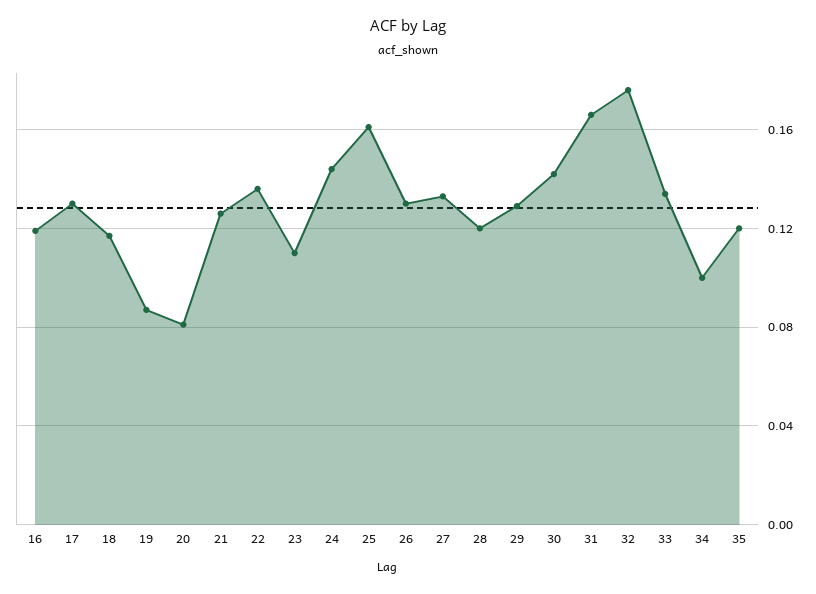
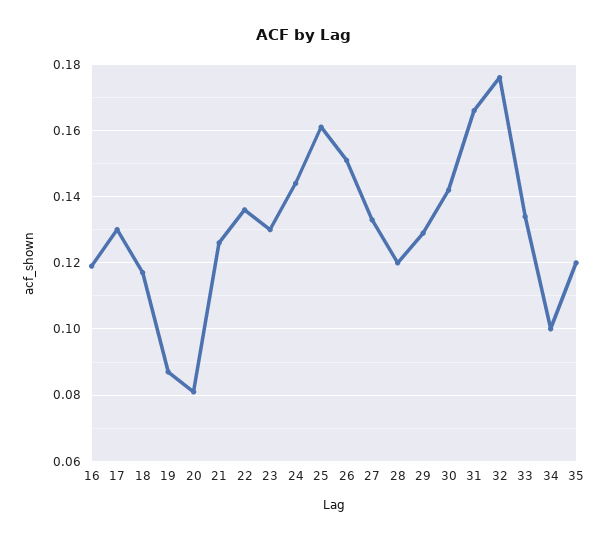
  {
    "16": 0.12,
    "17": 0.13,
    "18": 0.115,
    "19": 0.085,
    "20": 0.08,
    "21": 0.125,
    "22": 0.135,
-   "23": 0.11,
+   "23": 0.13,
    "24": 0.145,
    "25": 0.16,
-   "26": 0.13,
+   "26": 0.15,
    "27": 0.135,
    "28": 0.12,
    "29": 0.13,
    "30": 0.14,
    "31": 0.165,
    "32": 0.175,
    "33": 0.135,
    "34": 0.1,
    "35": 0.12
  }

